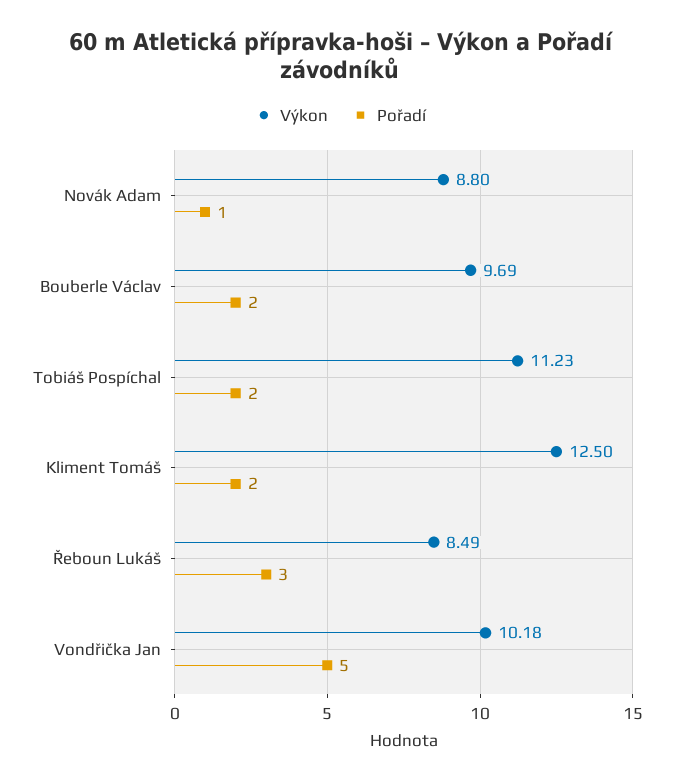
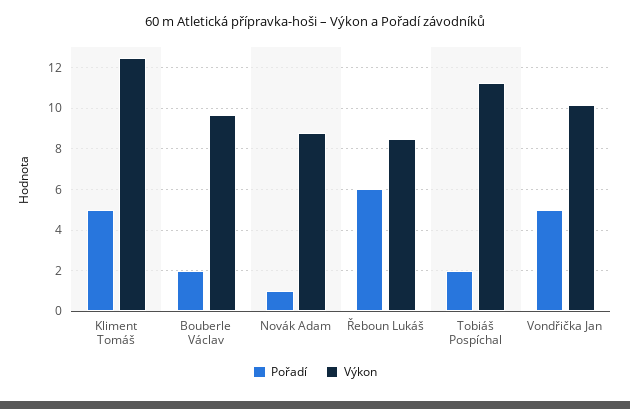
  {
    "Výkon": {
      "Novák Adam": 8.8,
      "Bouberle Václav": 9.69,
      "Tobiáš Pospíchal": 11.23,
      "Kliment Tomáš": 12.5,
      "Řeboun Lukáš": 8.49,
      "Vondřička Jan": 10.18
    },
    "Pořadí": {
      "Novák Adam": 1,
      "Bouberle Václav": 2,
      "Tobiáš Pospíchal": 2,
-     "Kliment Tomáš": 2,
+     "Kliment Tomáš": 5,
-     "Řeboun Lukáš": 3,
+     "Řeboun Lukáš": 6,
      "Vondřička Jan": 5
    }
  }

